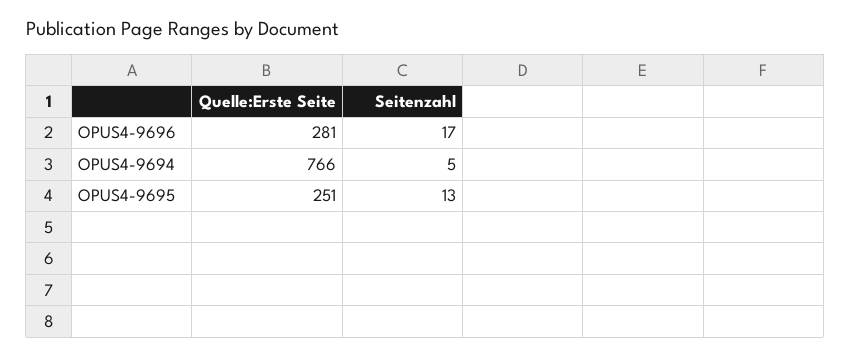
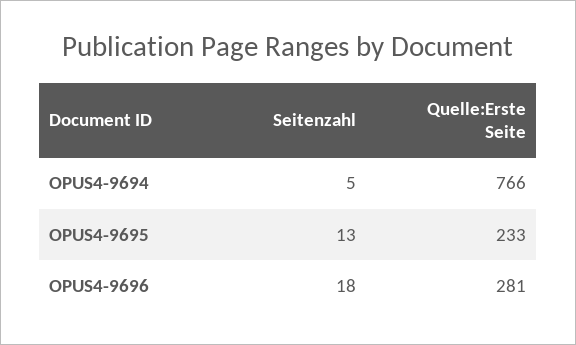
  {
    "Quelle:Erste Seite": {
      "OPUS4-9696": 281,
      "OPUS4-9694": 766,
-     "OPUS4-9695": 251
+     "OPUS4-9695": 233
    },
    "Seitenzahl": {
-     "OPUS4-9696": 17,
+     "OPUS4-9696": 18,
      "OPUS4-9694": 5,
      "OPUS4-9695": 13
    }
  }

